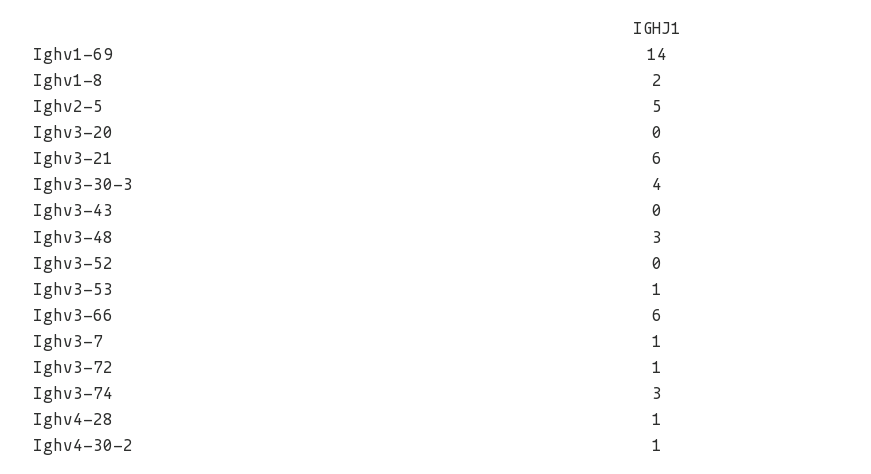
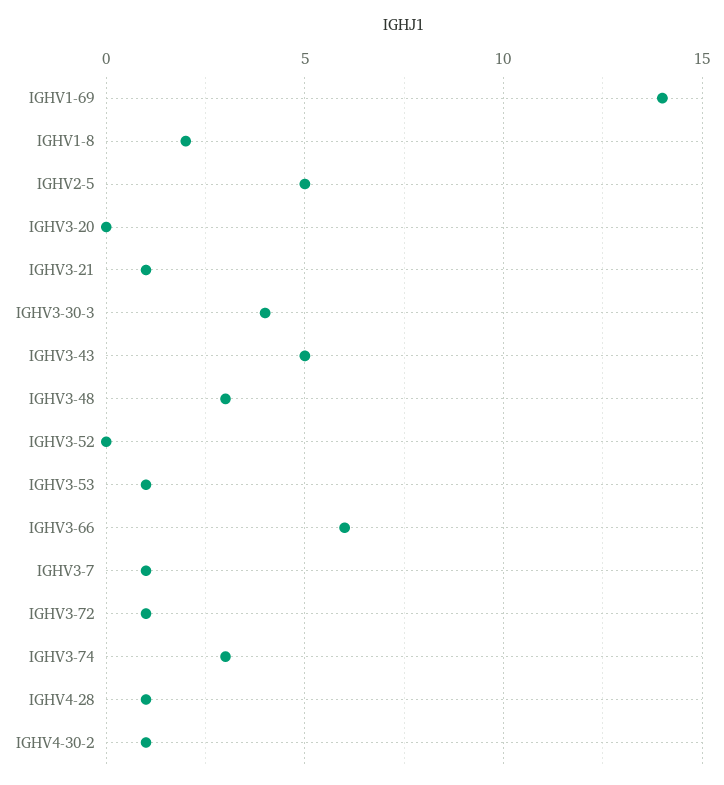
  {
    "Ighv1-69": 14,
    "Ighv1-8": 2,
    "Ighv2-5": 5,
    "Ighv3-20": 0,
-   "Ighv3-21": 6,
+   "Ighv3-21": 1,
    "Ighv3-30-3": 4,
-   "Ighv3-43": 0,
+   "Ighv3-43": 5,
    "Ighv3-48": 3,
    "Ighv3-52": 0,
    "Ighv3-53": 1,
    "Ighv3-66": 6,
    "Ighv3-7": 1,
    "Ighv3-72": 1,
    "Ighv3-74": 3,
    "Ighv4-28": 1,
    "Ighv4-30-2": 1
  }

